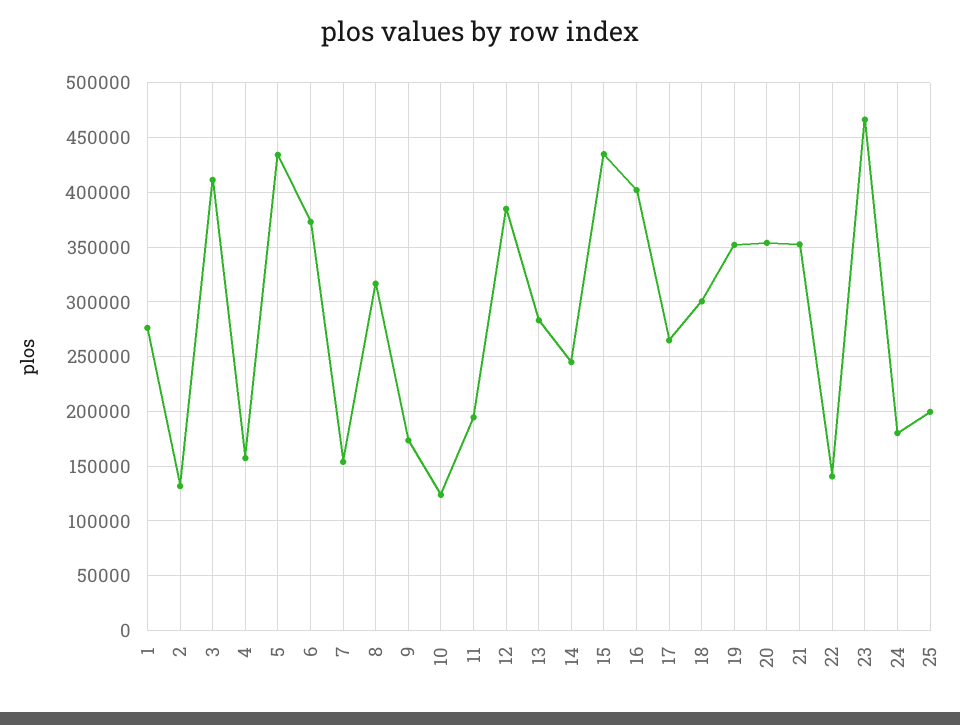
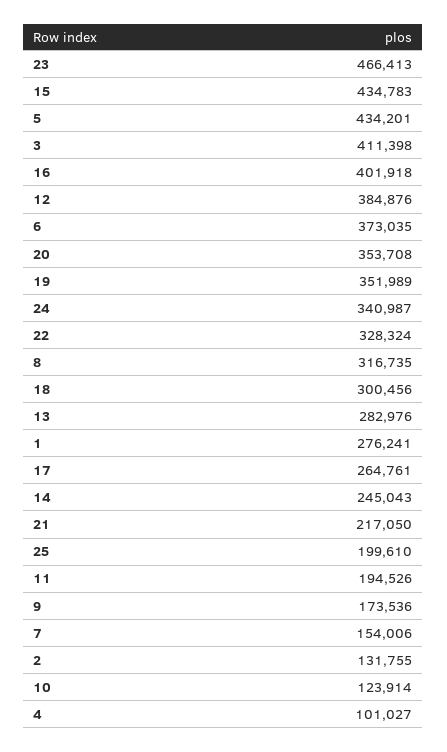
  {
    "1": 276241,
    "2": 131755,
    "3": 411398,
-   "4": 160000,
+   "4": 101027,
    "5": 434201,
    "6": 373035,
    "7": 154006,
    "8": 316735,
    "9": 173536,
    "10": 123914,
    "11": 194526,
    "12": 384876,
    "13": 282976,
    "14": 245043,
    "15": 434783,
    "16": 401918,
    "17": 264761,
    "18": 300456,
    "19": 351989,
    "20": 353708,
-   "21": 350000,
+   "21": 217050,
-   "22": 140000,
+   "22": 328324,
    "23": 466413,
-   "24": 180000,
+   "24": 340987,
    "25": 199610
  }

